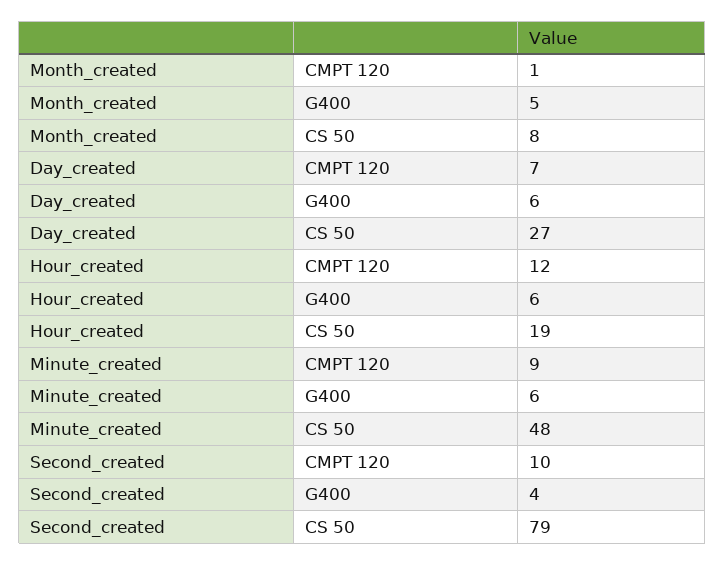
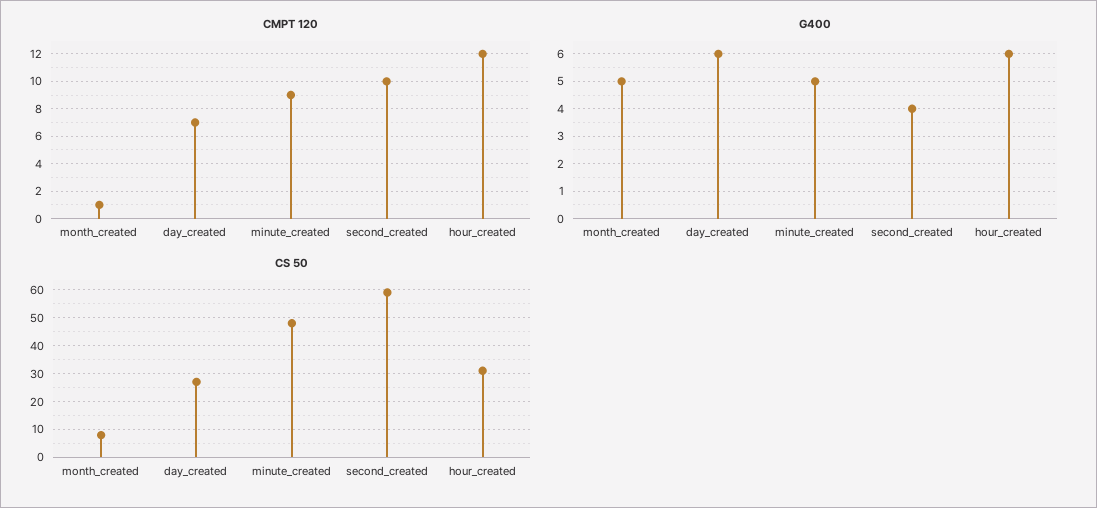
  {
    "CMPT 120": {
      "Month_created": 1,
      "Day_created": 7,
      "Hour_created": 12,
      "Minute_created": 9,
      "Second_created": 10
    },
    "G400": {
      "Month_created": 5,
      "Day_created": 6,
      "Hour_created": 6,
-     "Minute_created": 6,
+     "Minute_created": 5,
      "Second_created": 4
    },
    "CS 50": {
      "Month_created": 8,
      "Day_created": 27,
-     "Hour_created": 19,
+     "Hour_created": 30,
      "Minute_created": 48,
-     "Second_created": 79
+     "Second_created": 60
    }
  }

